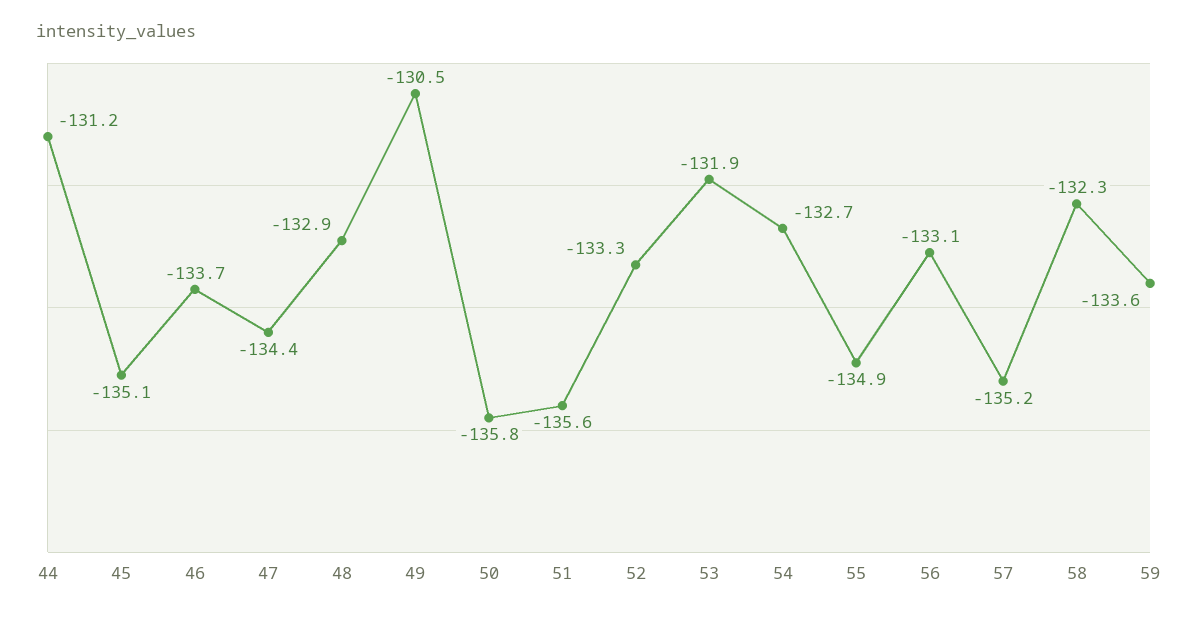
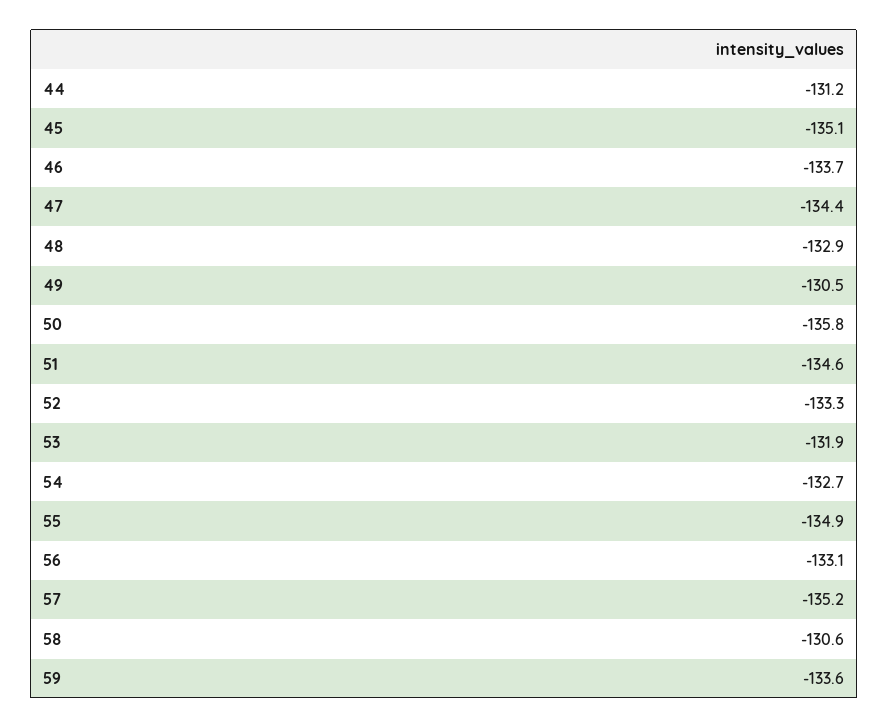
  {
    "44": -131.2,
    "45": -135.1,
    "46": -133.7,
    "47": -134.4,
    "48": -132.9,
    "49": -130.5,
    "50": -135.8,
-   "51": -135.6,
+   "51": -134.6,
    "52": -133.3,
    "53": -131.9,
    "54": -132.7,
    "55": -134.9,
    "56": -133.1,
    "57": -135.2,
-   "58": -132.3,
+   "58": -130.6,
    "59": -133.6
  }

